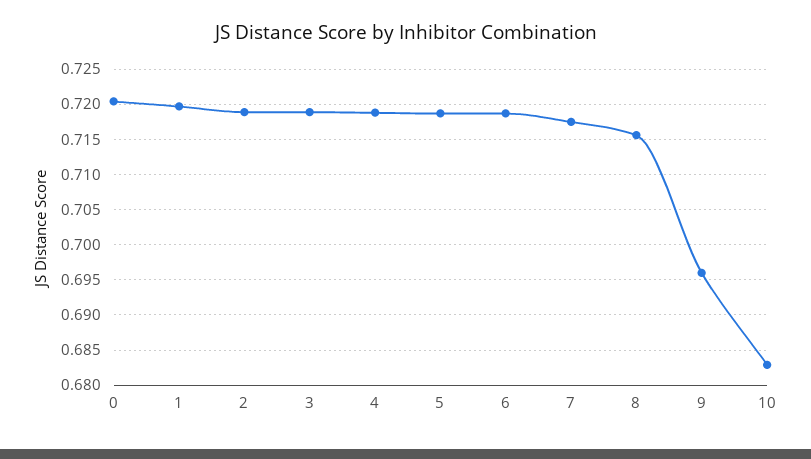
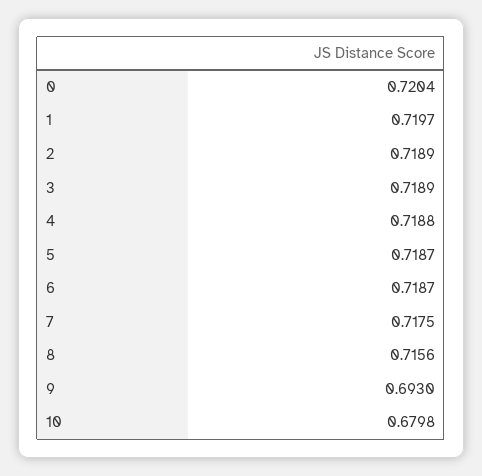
  {
    "0": 0.7204,
    "1": 0.7197,
    "2": 0.7189,
    "3": 0.7189,
    "4": 0.7188,
    "5": 0.7187,
    "6": 0.7187,
    "7": 0.7175,
    "8": 0.7156,
-   "9": 0.696,
+   "9": 0.693,
-   "10": 0.683
+   "10": 0.6798
  }

